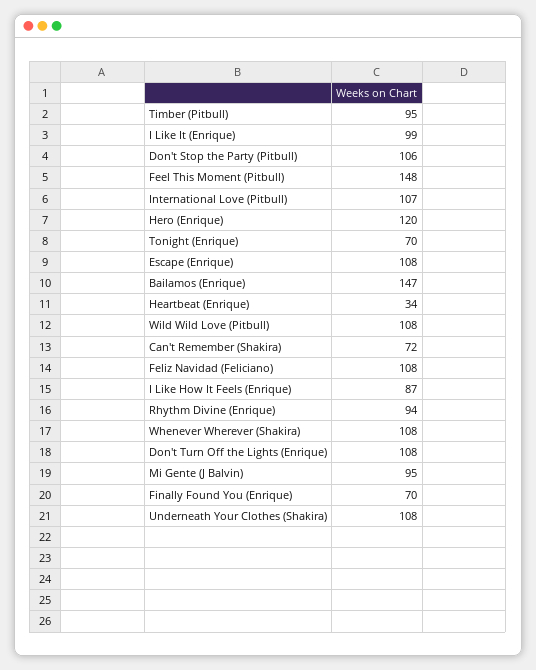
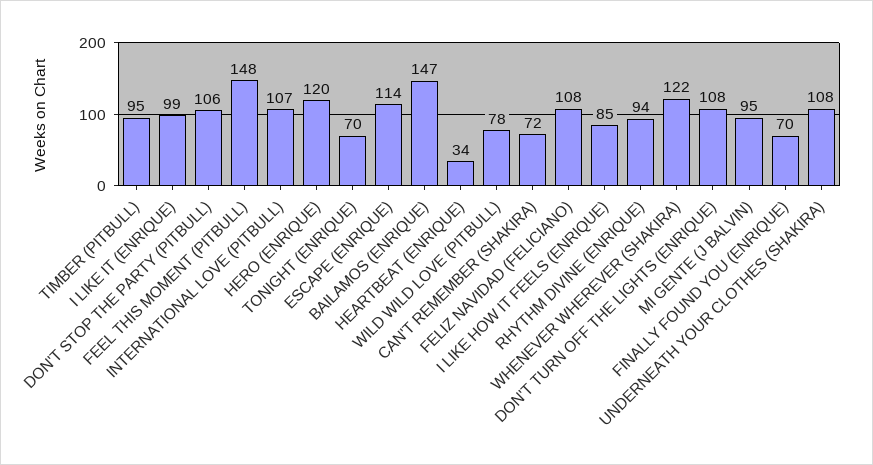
  {
    "Timber (Pitbull)": 95,
    "I Like It (Enrique)": 99,
    "Don't Stop the Party (Pitbull)": 106,
    "Feel This Moment (Pitbull)": 148,
    "International Love (Pitbull)": 107,
    "Hero (Enrique)": 120,
    "Tonight (Enrique)": 70,
-   "Escape (Enrique)": 108,
+   "Escape (Enrique)": 114,
    "Bailamos (Enrique)": 147,
    "Heartbeat (Enrique)": 34,
-   "Wild Wild Love (Pitbull)": 108,
+   "Wild Wild Love (Pitbull)": 78,
    "Can't Remember (Shakira)": 72,
    "Feliz Navidad (Feliciano)": 108,
-   "I Like How It Feels (Enrique)": 87,
+   "I Like How It Feels (Enrique)": 85,
    "Rhythm Divine (Enrique)": 94,
-   "Whenever Wherever (Shakira)": 108,
+   "Whenever Wherever (Shakira)": 122,
    "Don't Turn Off the Lights (Enrique)": 108,
    "Mi Gente (J Balvin)": 95,
    "Finally Found You (Enrique)": 70,
    "Underneath Your Clothes (Shakira)": 108
  }

